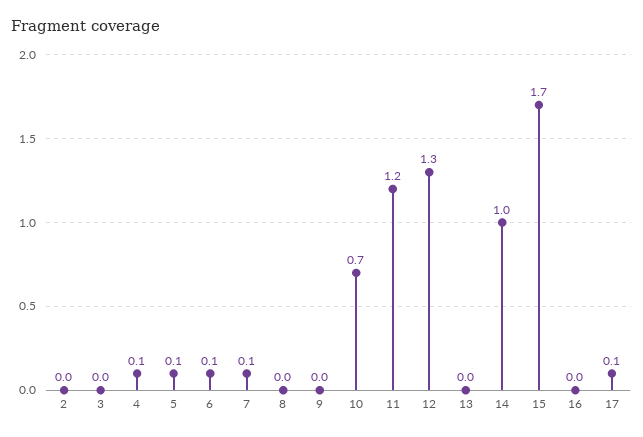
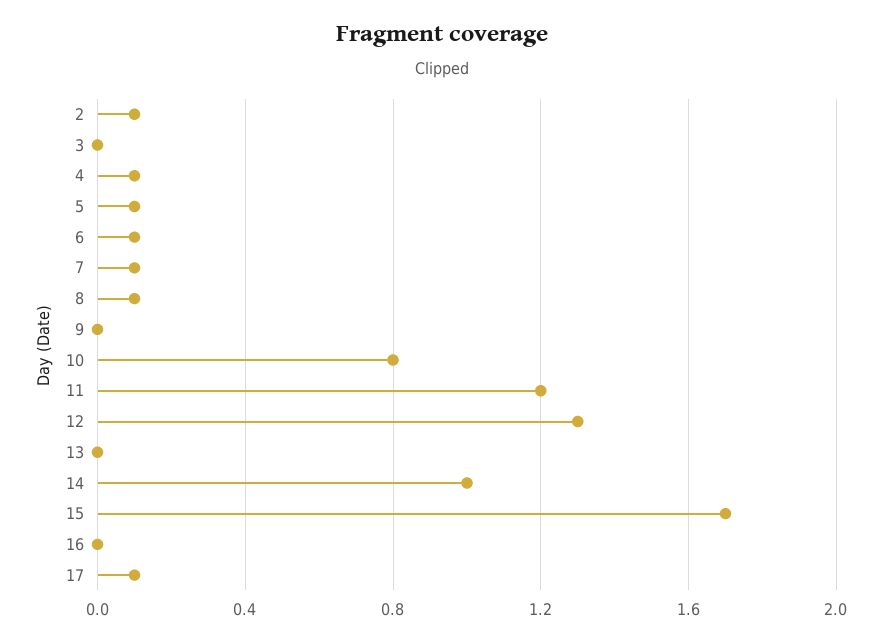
  {
-   "2": 0,
+   "2": 0.1,
    "3": 0,
    "4": 0.1,
    "5": 0.1,
    "6": 0.1,
    "7": 0.1,
-   "8": 0,
+   "8": 0.1,
    "9": 0,
-   "10": 0.7,
+   "10": 0.8,
    "11": 1.2,
    "12": 1.3,
    "13": 0,
    "14": 1,
    "15": 1.7,
    "16": 0,
    "17": 0.1
  }

